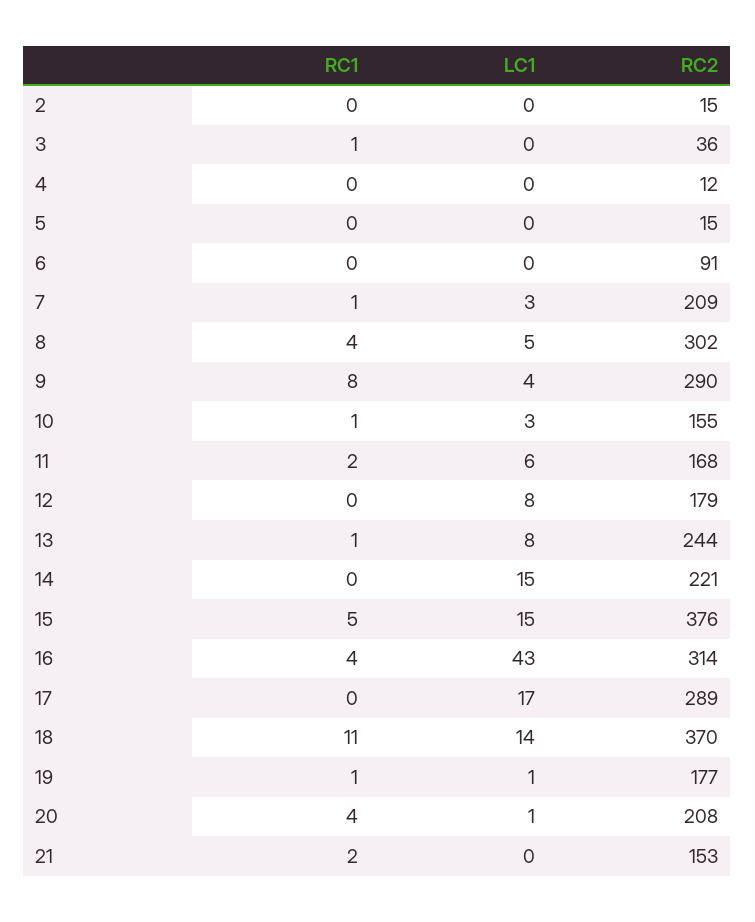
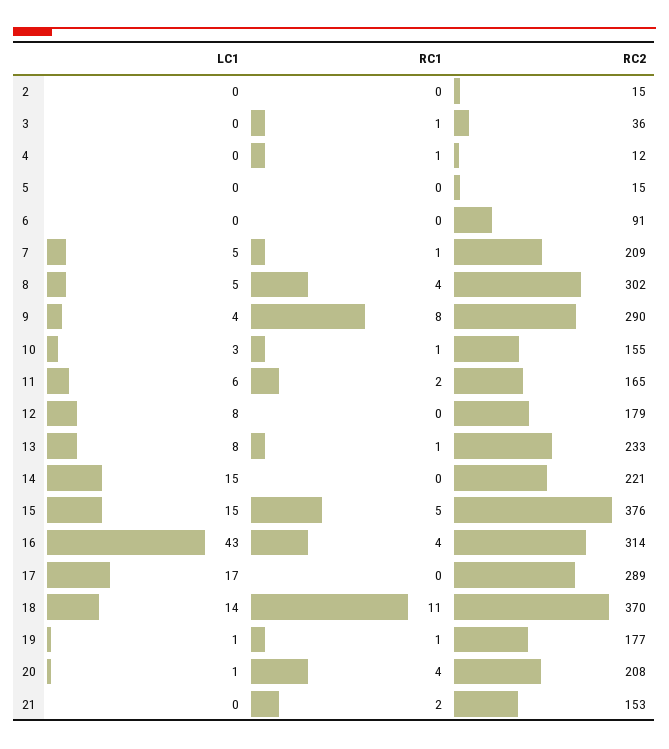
  {
    "RC1": {
      "2": 0,
      "3": 1,
-     "4": 0,
+     "4": 1,
      "5": 0,
      "6": 0,
      "7": 1,
      "8": 4,
      "9": 8,
      "10": 1,
      "11": 2,
      "12": 0,
      "13": 1,
      "14": 0,
      "15": 5,
      "16": 4,
      "17": 0,
      "18": 11,
      "19": 1,
      "20": 4,
      "21": 2
    },
    "LC1": {
      "2": 0,
      "3": 0,
      "4": 0,
      "5": 0,
      "6": 0,
-     "7": 3,
+     "7": 5,
      "8": 5,
      "9": 4,
      "10": 3,
      "11": 6,
      "12": 8,
      "13": 8,
      "14": 15,
      "15": 15,
      "16": 43,
      "17": 17,
      "18": 14,
      "19": 1,
      "20": 1,
      "21": 0
    },
    "RC2": {
      "2": 15,
      "3": 36,
      "4": 12,
      "5": 15,
      "6": 91,
      "7": 209,
      "8": 302,
      "9": 290,
      "10": 155,
-     "11": 168,
+     "11": 165,
      "12": 179,
-     "13": 244,
+     "13": 233,
      "14": 221,
      "15": 376,
      "16": 314,
      "17": 289,
      "18": 370,
      "19": 177,
      "20": 208,
      "21": 153
    }
  }

